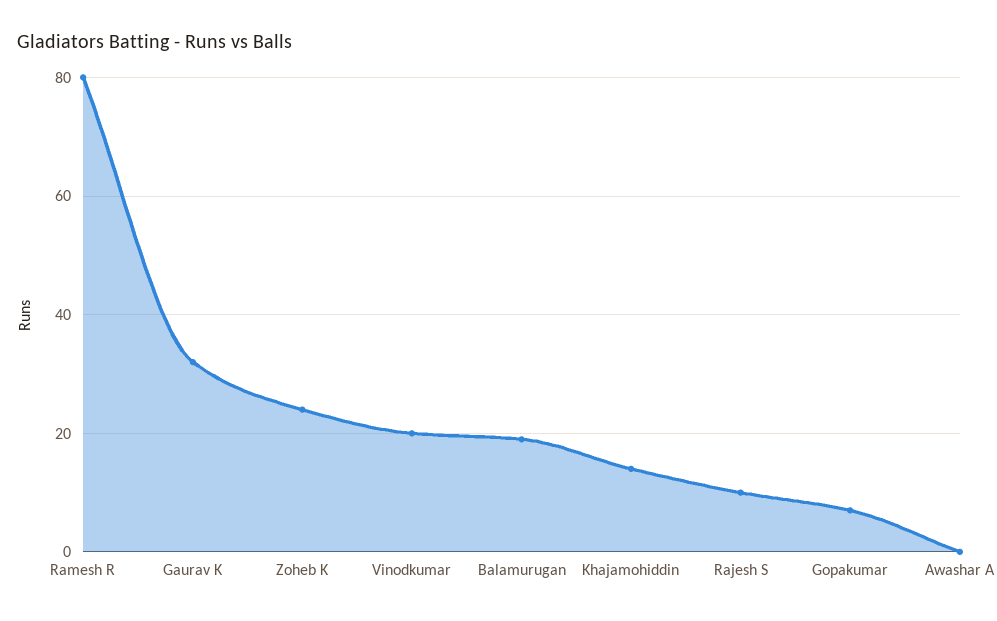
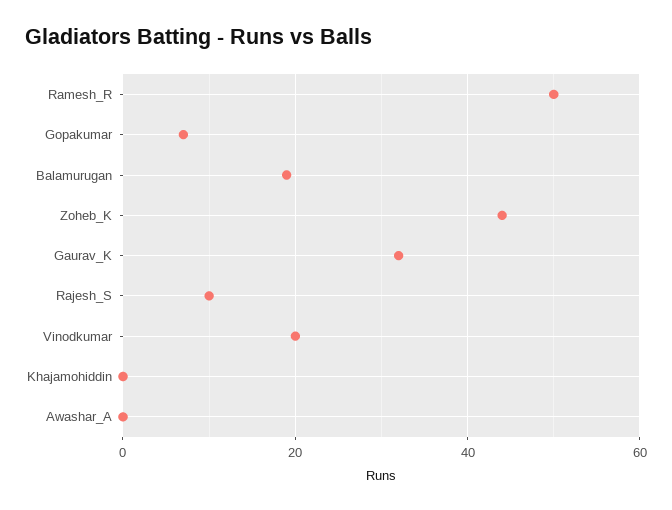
  {
-   "Ramesh R": 80,
+   "Ramesh R": 50,
    "Gaurav K": 30,
-   "Zoheb K": 25,
+   "Zoheb K": 45,
    "Vinodkumar": 20,
    "Balamurugan": 20,
-   "Khajamohiddin": 15,
+   "Khajamohiddin": 0,
    "Rajesh S": 10,
    "Gopakumar": 5,
    "Awashar A": 0
  }

